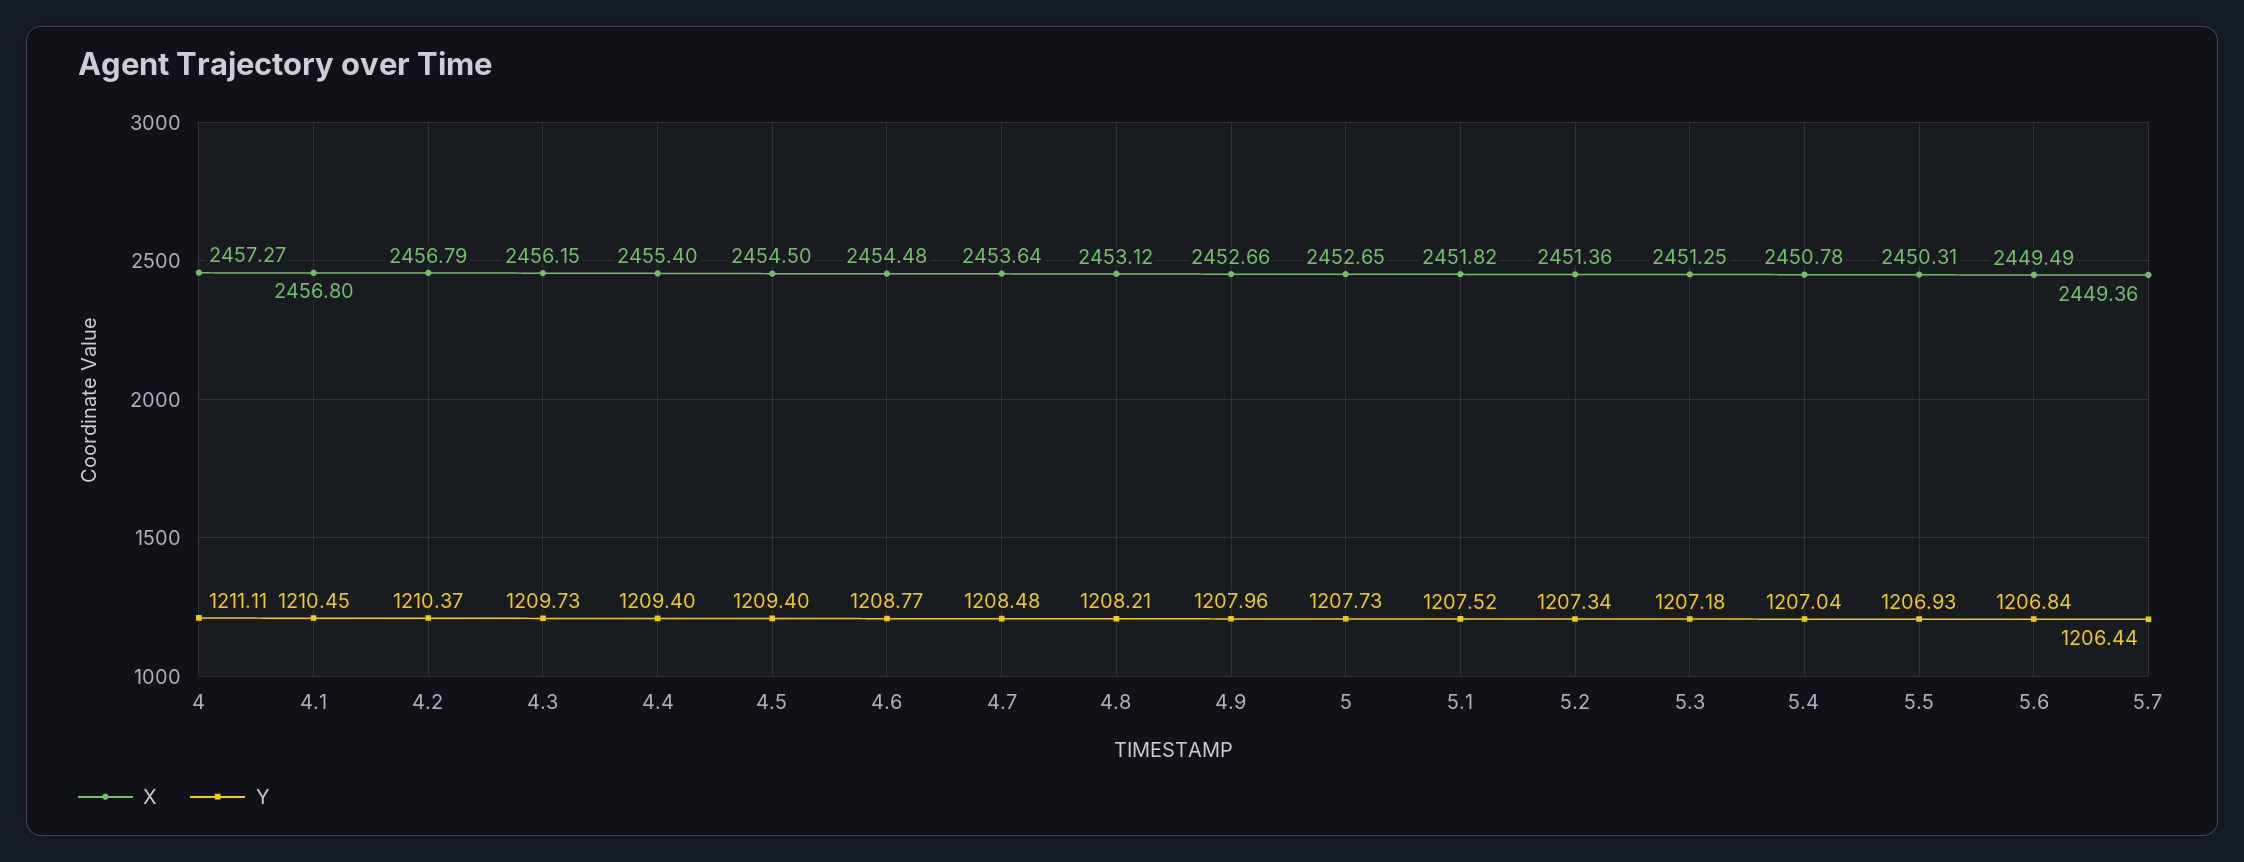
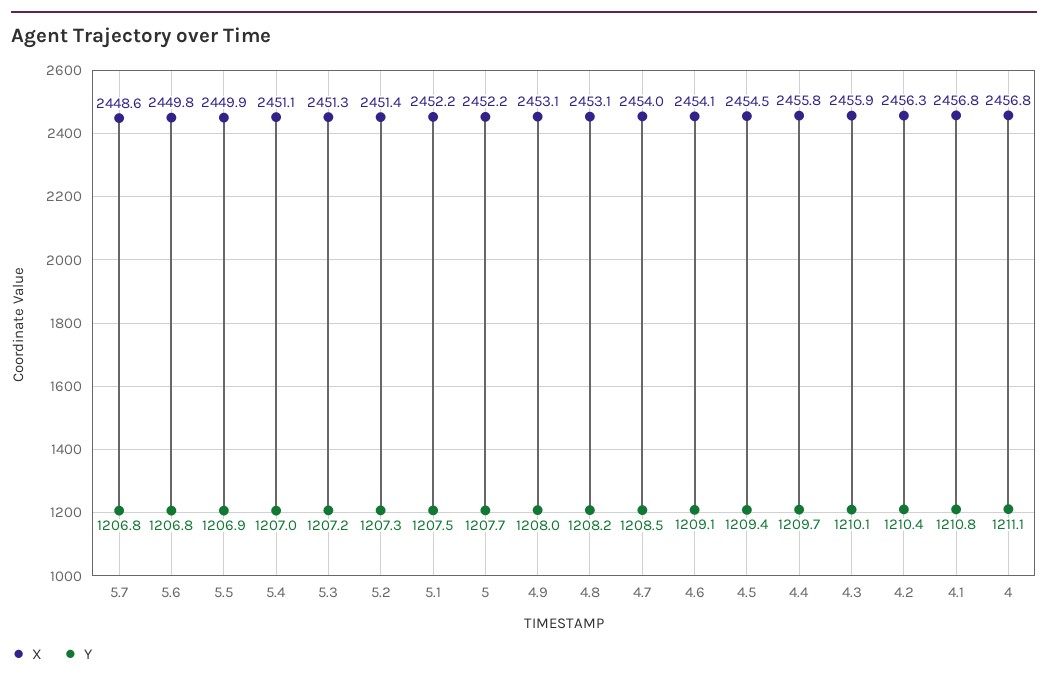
  {
    "X": {
-     "4": 2457.27,
+     "4": 2456.8,
      "4.1": 2456.8,
-     "4.2": 2456.79,
+     "4.2": 2456.3,
-     "4.3": 2456.15,
+     "4.3": 2455.9,
-     "4.4": 2455.4,
+     "4.4": 2455.8,
      "4.5": 2454.5,
-     "4.6": 2454.48,
+     "4.6": 2454.1,
-     "4.7": 2453.64,
+     "4.7": 2454,
      "4.8": 2453.12,
-     "4.9": 2452.66,
+     "4.9": 2453.1,
-     "5": 2452.65,
+     "5": 2452.2,
-     "5.1": 2451.82,
+     "5.1": 2452.2,
      "5.2": 2451.36,
      "5.3": 2451.25,
-     "5.4": 2450.78,
+     "5.4": 2451.1,
-     "5.5": 2450.31,
+     "5.5": 2449.9,
-     "5.6": 2449.49,
+     "5.6": 2449.8,
-     "5.7": 2449.36
+     "5.7": 2448.6
    },
    "Y": {
      "4": 1211.11,
-     "4.1": 1210.45,
+     "4.1": 1210.8,
      "4.2": 1210.37,
-     "4.3": 1209.73,
+     "4.3": 1210.1,
-     "4.4": 1209.4,
+     "4.4": 1209.7,
      "4.5": 1209.4,
-     "4.6": 1208.77,
+     "4.6": 1209.1,
      "4.7": 1208.48,
      "4.8": 1208.21,
      "4.9": 1207.96,
      "5": 1207.73,
      "5.1": 1207.52,
      "5.2": 1207.34,
      "5.3": 1207.18,
      "5.4": 1207.04,
      "5.5": 1206.93,
      "5.6": 1206.84,
-     "5.7": 1206.44
+     "5.7": 1206.8
    }
  }

